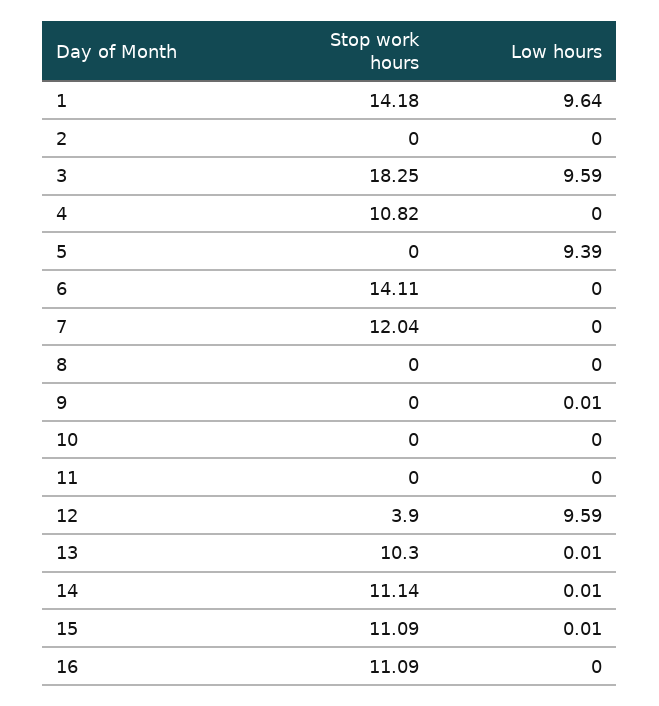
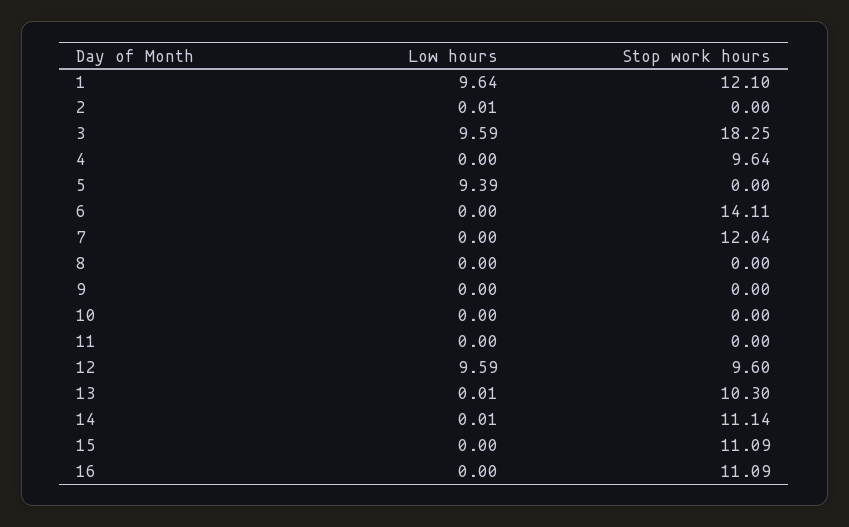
  {
    "Stop work hours": {
-     "1": 14.18,
+     "1": 12.1,
      "2": 0,
      "3": 18.25,
-     "4": 10.82,
+     "4": 9.64,
      "5": 0,
      "6": 14.11,
      "7": 12.04,
      "8": 0,
      "9": 0,
      "10": 0,
      "11": 0,
-     "12": 3.9,
+     "12": 9.6,
      "13": 10.3,
      "14": 11.14,
      "15": 11.09,
      "16": 11.09
    },
    "Low hours": {
      "1": 9.64,
-     "2": 0,
+     "2": 0.01,
      "3": 9.59,
      "4": 0,
      "5": 9.39,
      "6": 0,
      "7": 0,
      "8": 0,
-     "9": 0.01,
+     "9": 0,
      "10": 0,
      "11": 0,
      "12": 9.59,
      "13": 0.01,
      "14": 0.01,
-     "15": 0.01,
+     "15": 0,
      "16": 0
    }
  }

